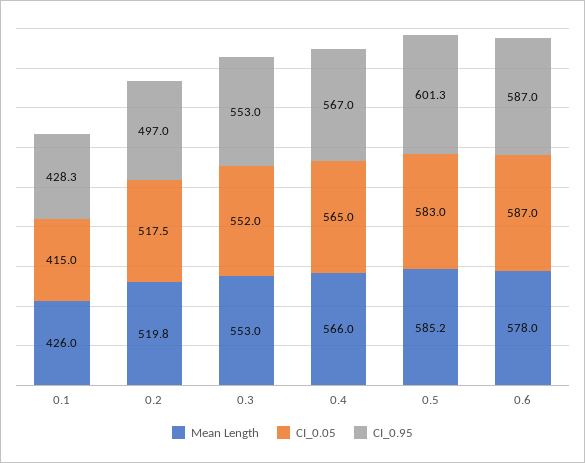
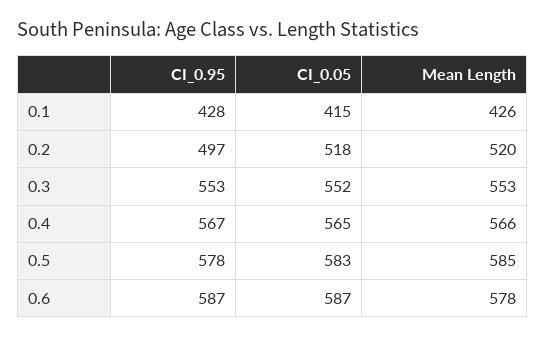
  {
    "Mean Length": {
      "0.1": 426,
      "0.2": 519.8,
      "0.3": 553,
      "0.4": 566,
      "0.5": 585.2,
      "0.6": 578
    },
    "CI_0.05": {
      "0.1": 415,
      "0.2": 517.5,
      "0.3": 552,
      "0.4": 565,
      "0.5": 583,
      "0.6": 587
    },
    "CI_0.95": {
      "0.1": 428.3,
      "0.2": 497,
      "0.3": 553,
      "0.4": 567,
-     "0.5": 601.3,
+     "0.5": 578,
      "0.6": 587
    }
  }

